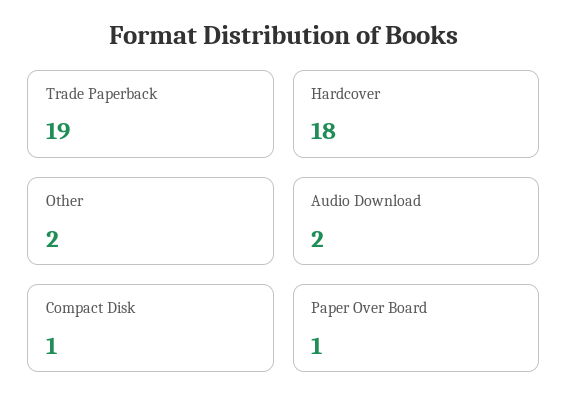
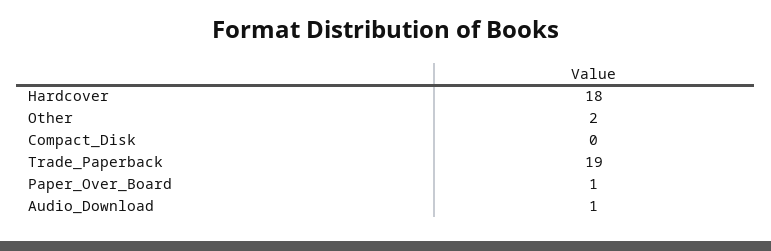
  {
    "Trade Paperback": 19,
    "Hardcover": 18,
    "Other": 2,
-   "Audio Download": 2,
+   "Audio Download": 1,
-   "Compact Disk": 1,
+   "Compact Disk": 0,
    "Paper Over Board": 1
  }

